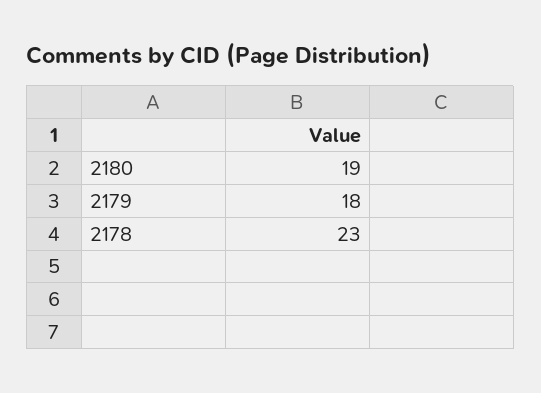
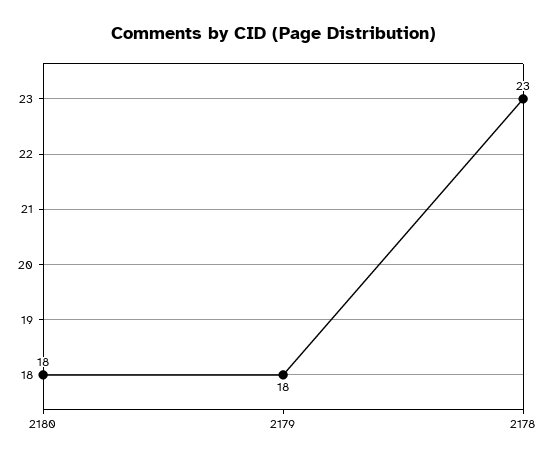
  {
-   "2180": 19,
+   "2180": 18,
    "2179": 18,
    "2178": 23
  }

